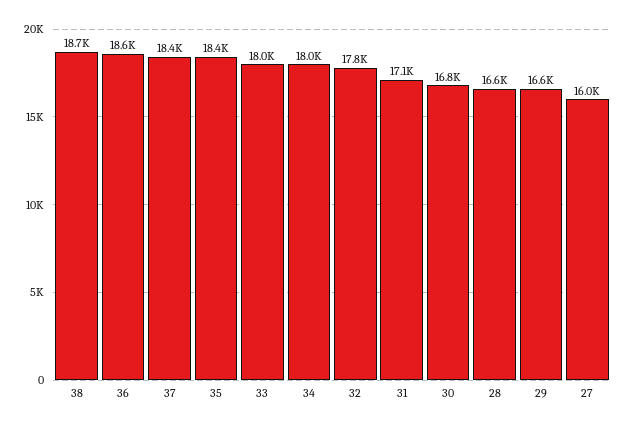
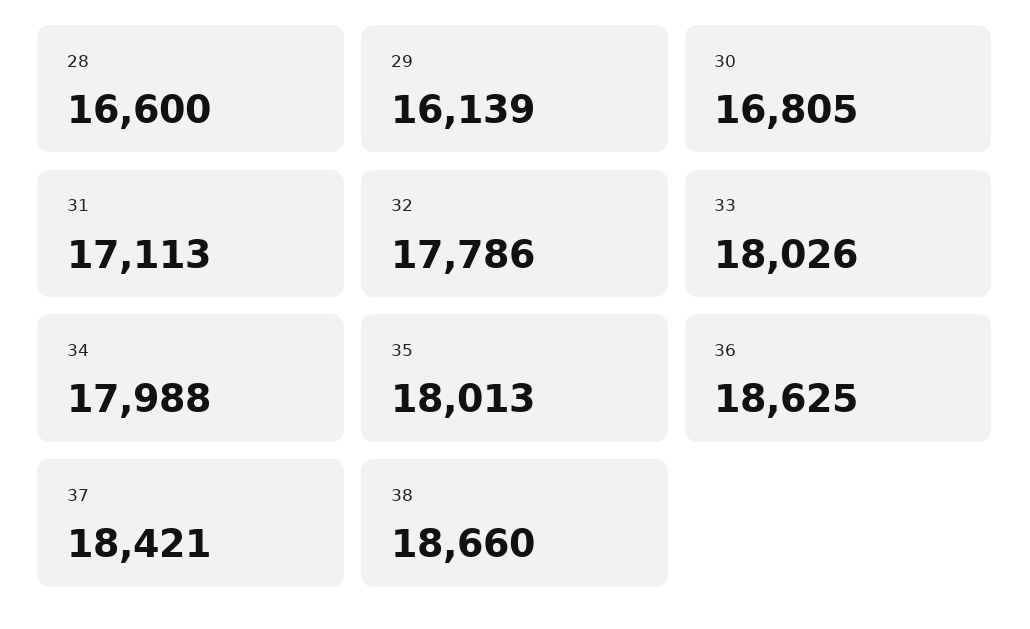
  {
    "38": 18660,
    "36": 18625,
    "37": 18421,
-   "35": 18400,
+   "35": 18013,
    "33": 18026,
    "34": 17988,
    "32": 17786,
    "31": 17113,
    "30": 16805,
    "28": 16600,
-   "29": 16600,
+   "29": 16139
-   "27": 16000
  }

